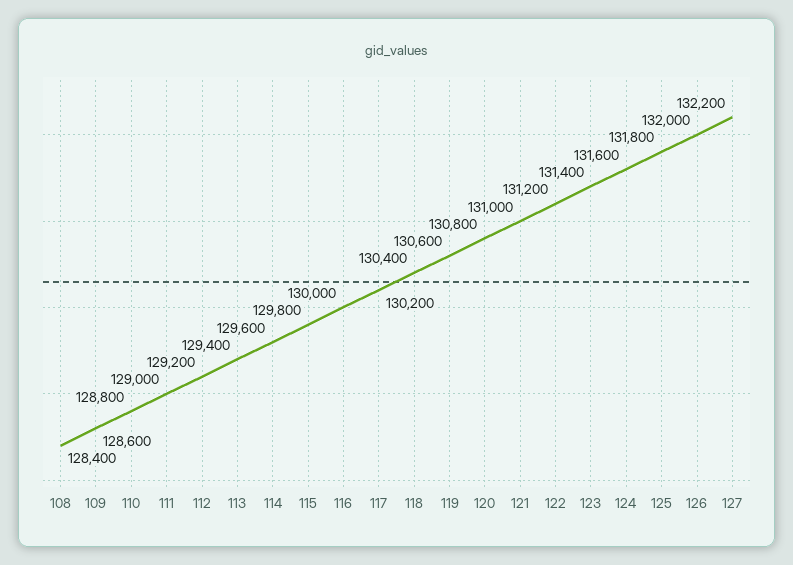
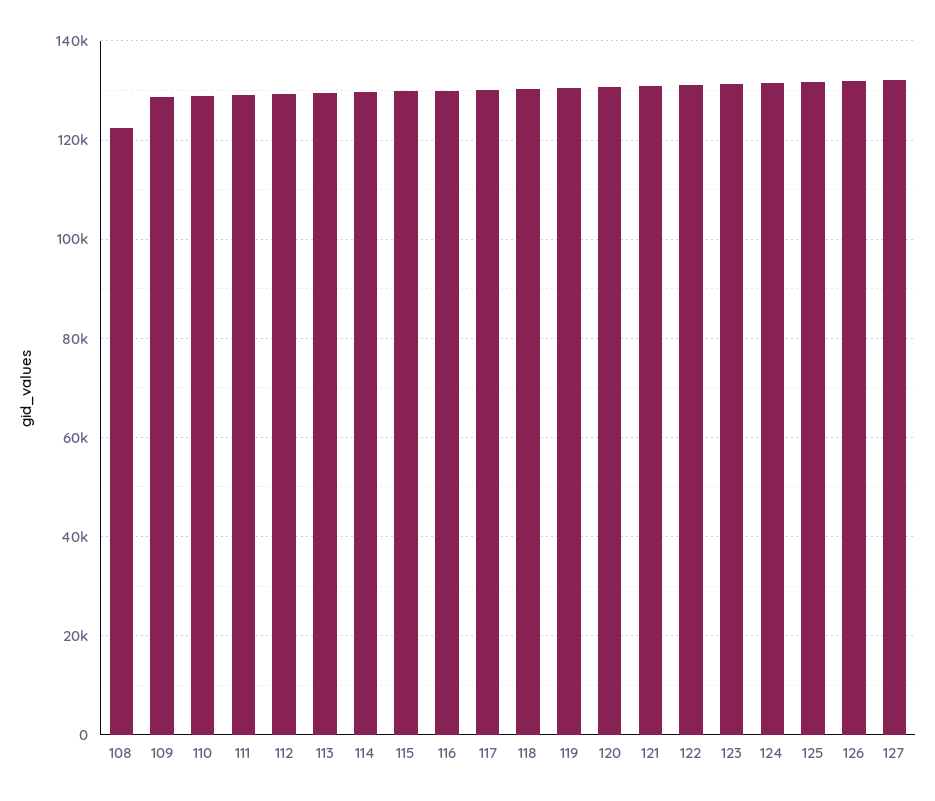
  {
-   "108": 128400,
+   "108": 122000,
    "109": 128600,
    "110": 128800,
    "111": 129000,
    "112": 129200,
    "113": 129400,
    "114": 129600,
    "115": 129800,
    "116": 130000,
    "117": 130200,
    "118": 130400,
    "119": 130600,
    "120": 130800,
    "121": 131000,
    "122": 131200,
    "123": 131400,
    "124": 131600,
    "125": 131800,
    "126": 132000,
    "127": 132200
  }

